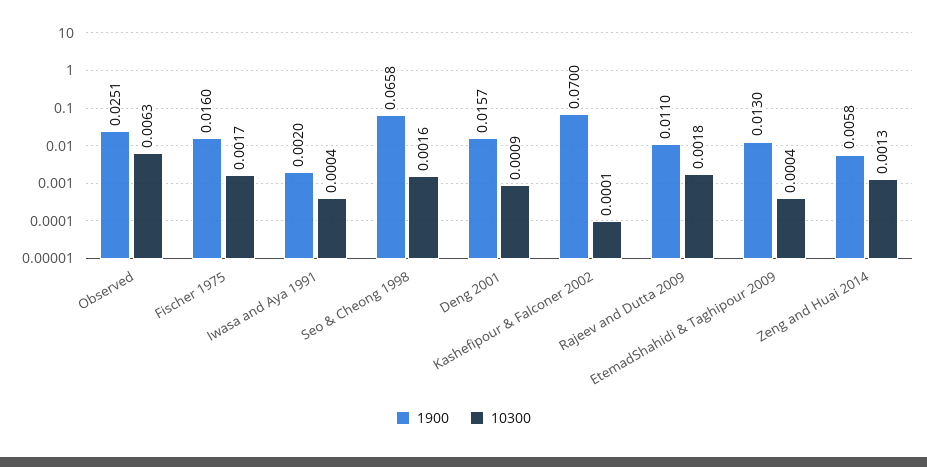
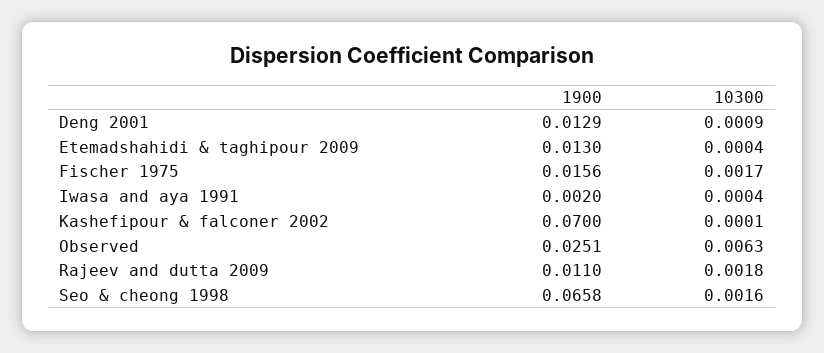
  {
    "1900": {
      "Observed": 0.0251,
-     "Fischer 1975": 0.016,
+     "Fischer 1975": 0.0156,
      "Iwasa and Aya 1991": 0.002,
      "Seo & Cheong 1998": 0.0658,
-     "Deng 2001": 0.0157,
+     "Deng 2001": 0.0129,
      "Kashefipour & Falconer 2002": 0.07,
      "Rajeev and Dutta 2009": 0.011,
-     "EtemadShahidi & Taghipour 2009": 0.013,
+     "EtemadShahidi & Taghipour 2009": 0.013
-     "Zeng and Huai 2014": 0.0058
    },
    "10300": {
      "Observed": 0.0063,
      "Fischer 1975": 0.0017,
      "Iwasa and Aya 1991": 0.0004,
      "Seo & Cheong 1998": 0.0016,
      "Deng 2001": 0.0009,
      "Kashefipour & Falconer 2002": 0.0001,
      "Rajeev and Dutta 2009": 0.0018,
-     "EtemadShahidi & Taghipour 2009": 0.0004,
+     "EtemadShahidi & Taghipour 2009": 0.0004
-     "Zeng and Huai 2014": 0.0013
    }
  }

